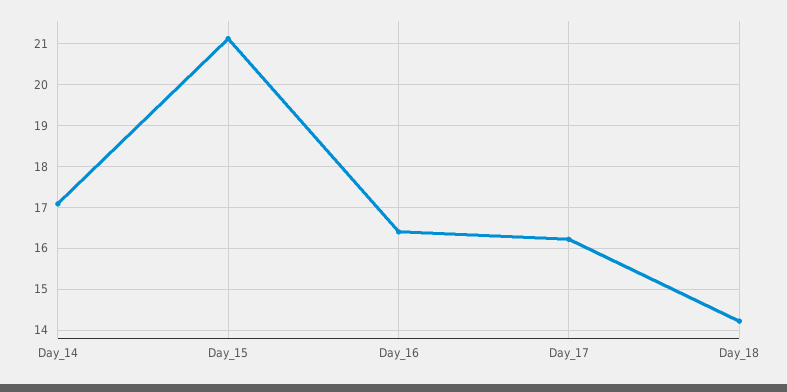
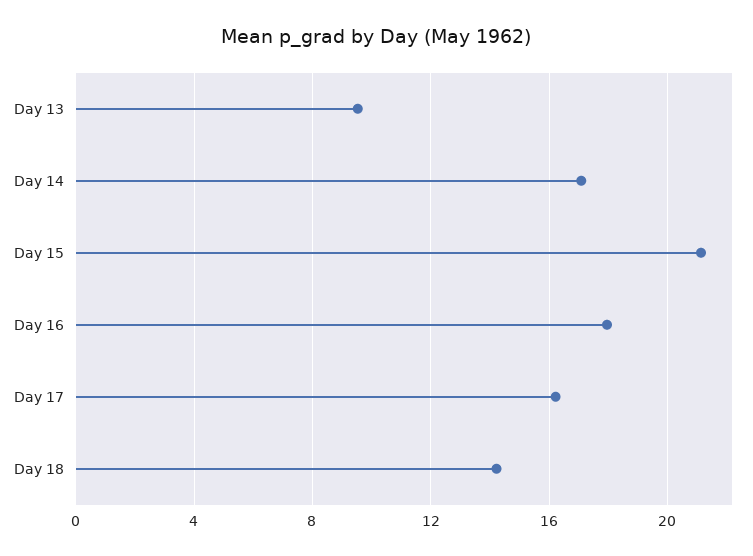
  {
    "Day_14": 17,
    "Day_15": 21.2,
-   "Day_16": 16.4,
+   "Day_16": 18,
    "Day_17": 16.2,
-   "Day_18": 14.2
+   "Day_18": 14.2,
+   "Day 13": 9.5
  }

